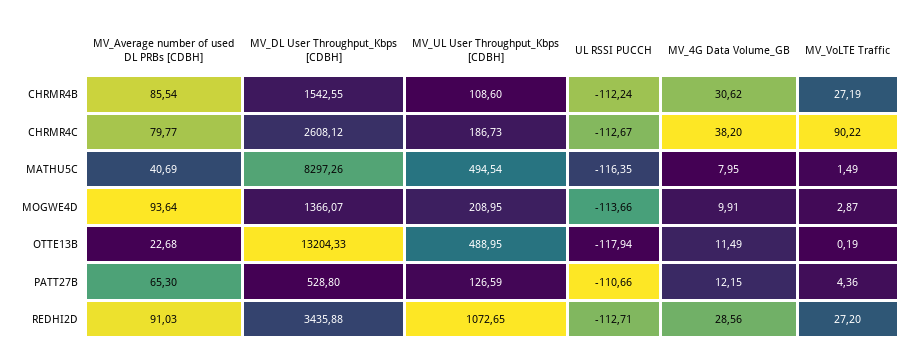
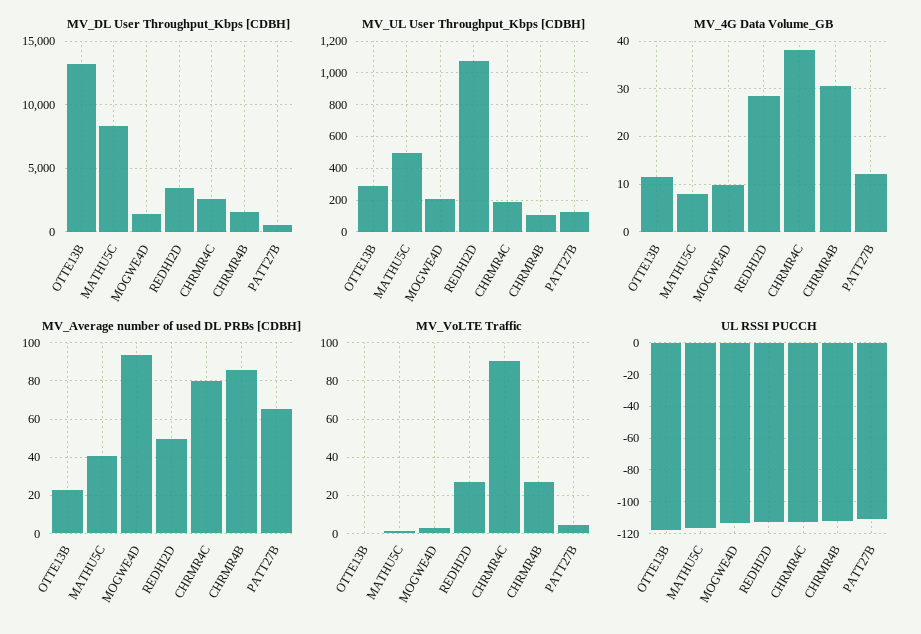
  {
    "MV_Average number of used DL PRBs [CDBH]": {
      "CHRMR4B": 85.54,
      "CHRMR4C": 79.77,
      "MATHU5C": 40.69,
      "MOGWE4D": 93.64,
      "OTTE13B": 22.68,
      "PATT27B": 65.3,
-     "REDHI2D": 91.03
+     "REDHI2D": 50
    },
    "MV_DL User Throughput_Kbps [CDBH]": {
      "CHRMR4B": 1542.55,
      "CHRMR4C": 2608.12,
      "MATHU5C": 8297.26,
      "MOGWE4D": 1366.07,
      "OTTE13B": 13204.33,
      "PATT27B": 528.8,
      "REDHI2D": 3435.88
    },
    "MV_UL User Throughput_Kbps [CDBH]": {
      "CHRMR4B": 108.6,
      "CHRMR4C": 186.73,
      "MATHU5C": 494.54,
      "MOGWE4D": 208.95,
-     "OTTE13B": 488.95,
+     "OTTE13B": 300,
      "PATT27B": 126.59,
      "REDHI2D": 1072.65
    },
    "UL RSSI PUCCH": {
      "CHRMR4B": -112.24,
      "CHRMR4C": -112.67,
      "MATHU5C": -116.35,
      "MOGWE4D": -113.66,
      "OTTE13B": -117.94,
      "PATT27B": -110.66,
      "REDHI2D": -112.71
    },
    "MV_4G Data Volume_GB": {
      "CHRMR4B": 30.62,
      "CHRMR4C": 38.2,
      "MATHU5C": 7.95,
      "MOGWE4D": 9.91,
      "OTTE13B": 11.49,
      "PATT27B": 12.15,
      "REDHI2D": 28.56
    },
    "MV_VoLTE Traffic": {
      "CHRMR4B": 27.19,
      "CHRMR4C": 90.22,
      "MATHU5C": 1.49,
      "MOGWE4D": 2.87,
      "OTTE13B": 0.19,
      "PATT27B": 4.36,
      "REDHI2D": 27.2
    }
  }

